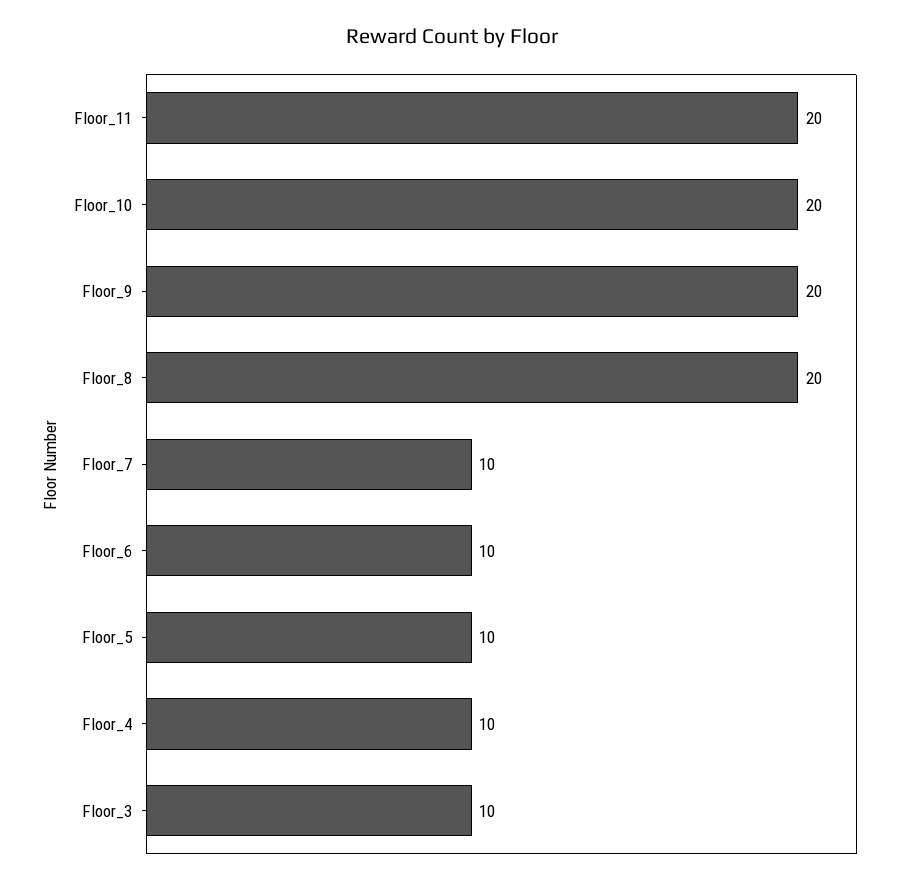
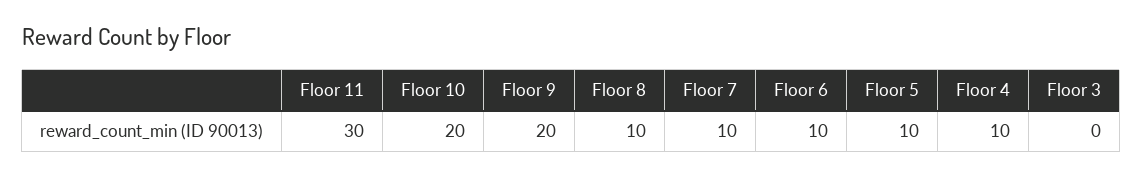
  {
-   "Floor_11": 20,
+   "Floor_11": 30,
    "Floor_10": 20,
    "Floor_9": 20,
-   "Floor_8": 20,
+   "Floor_8": 10,
    "Floor_7": 10,
    "Floor_6": 10,
    "Floor_5": 10,
    "Floor_4": 10,
-   "Floor_3": 10
+   "Floor_3": 0
  }

